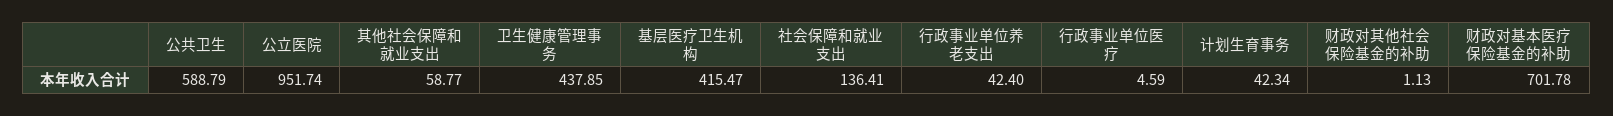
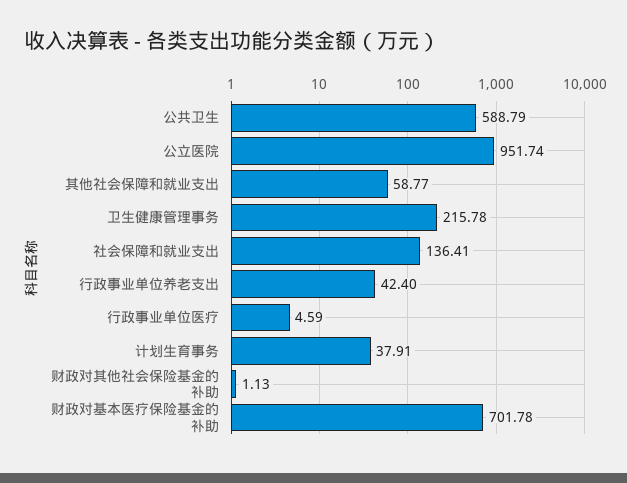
  {
    "公共卫生": 588.79,
    "公立医院": 951.74,
    "其他社会保障和就业支出": 58.77,
-   "卫生健康管理事务": 437.85,
+   "卫生健康管理事务": 215.78,
-   "基层医疗卫生机构": 415.47,
    "社会保障和就业支出": 136.41,
    "行政事业单位养老支出": 42.4,
    "行政事业单位医疗": 4.59,
-   "计划生育事务": 42.34,
+   "计划生育事务": 37.91,
    "财政对其他社会保险基金的补助": 1.13,
    "财政对基本医疗保险基金的补助": 701.78
  }

